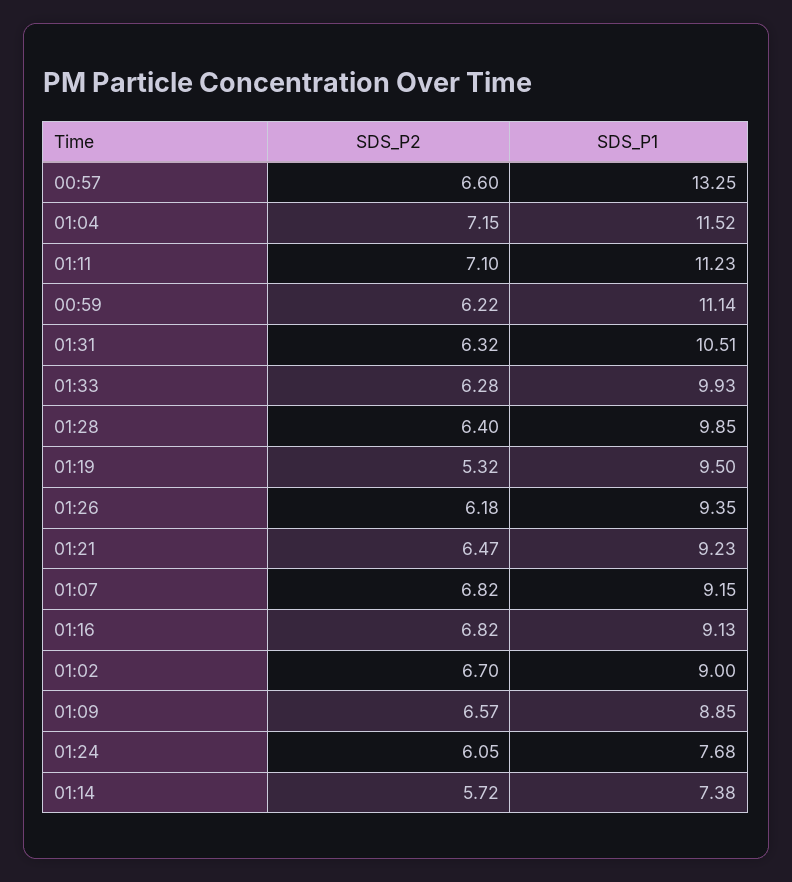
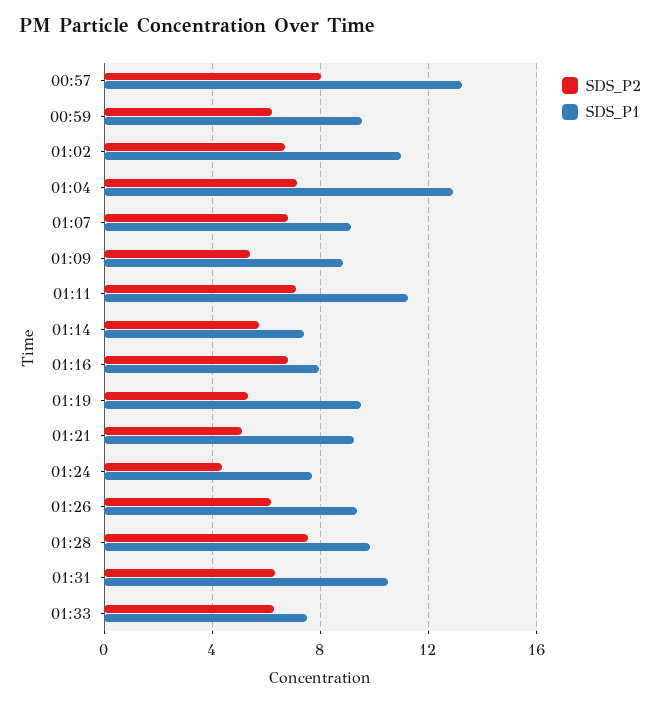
  {
    "SDS_P2": {
-     "00:57": 6.6,
+     "00:57": 8,
      "01:04": 7.15,
      "01:11": 7.1,
      "00:59": 6.22,
      "01:31": 6.32,
      "01:33": 6.28,
-     "01:28": 6.4,
+     "01:28": 7.5,
      "01:19": 5.32,
      "01:26": 6.18,
-     "01:21": 6.47,
+     "01:21": 5,
      "01:07": 6.82,
      "01:16": 6.82,
      "01:02": 6.7,
-     "01:09": 6.57,
+     "01:09": 5.5,
-     "01:24": 6.05,
+     "01:24": 4.5,
      "01:14": 5.72
    },
    "SDS_P1": {
      "00:57": 13.25,
-     "01:04": 11.52,
+     "01:04": 13,
      "01:11": 11.23,
-     "00:59": 11.14,
+     "00:59": 9.5,
      "01:31": 10.51,
-     "01:33": 9.93,
+     "01:33": 7.5,
      "01:28": 9.85,
      "01:19": 9.5,
      "01:26": 9.35,
      "01:21": 9.23,
      "01:07": 9.15,
-     "01:16": 9.13,
+     "01:16": 8,
-     "01:02": 9,
+     "01:02": 11,
      "01:09": 8.85,
      "01:24": 7.68,
      "01:14": 7.38
    }
  }

